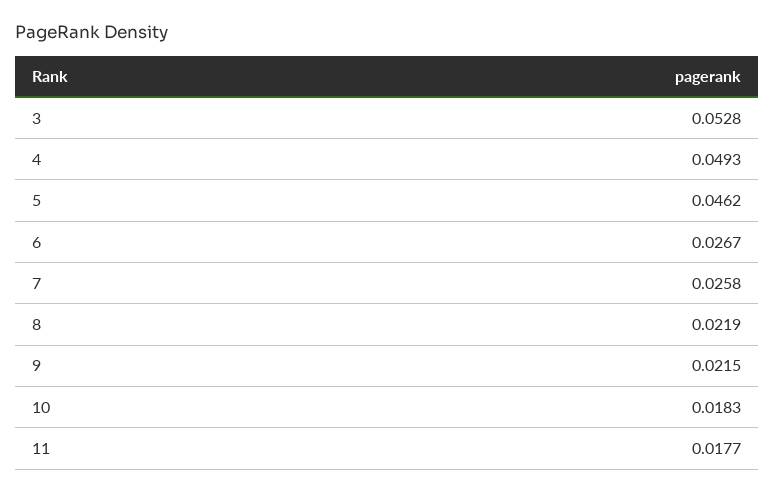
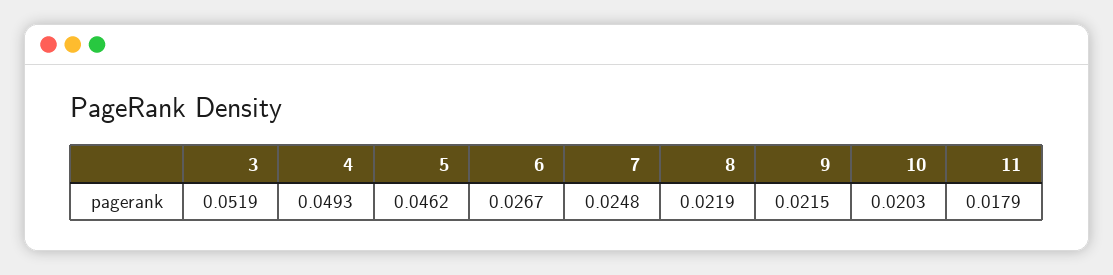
  {
-   "3": 0.0528,
+   "3": 0.0519,
    "4": 0.0493,
    "5": 0.0462,
    "6": 0.0267,
-   "7": 0.0258,
+   "7": 0.0248,
    "8": 0.0219,
    "9": 0.0215,
-   "10": 0.0183,
+   "10": 0.0203,
-   "11": 0.0177
+   "11": 0.0179
  }

